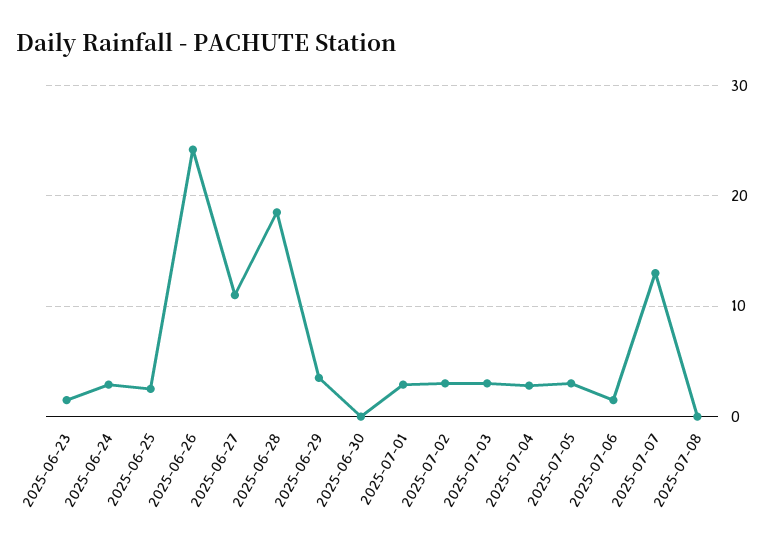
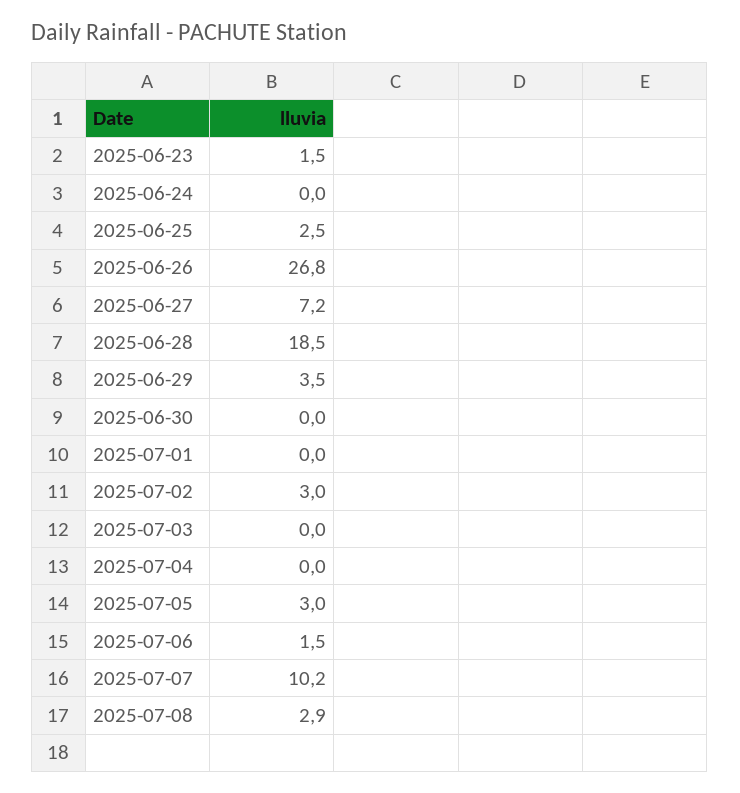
  {
    "2025-06-23": 1.5,
-   "2025-06-24": 3,
+   "2025-06-24": 0,
    "2025-06-25": 2.5,
-   "2025-06-26": 24,
+   "2025-06-26": 26.8,
-   "2025-06-27": 11,
+   "2025-06-27": 7.2,
    "2025-06-28": 18.5,
    "2025-06-29": 3.5,
    "2025-06-30": 0,
-   "2025-07-01": 3,
+   "2025-07-01": 0,
    "2025-07-02": 3,
-   "2025-07-03": 3,
+   "2025-07-03": 0,
-   "2025-07-04": 3,
+   "2025-07-04": 0,
    "2025-07-05": 3,
    "2025-07-06": 1.5,
-   "2025-07-07": 13,
+   "2025-07-07": 10.2,
-   "2025-07-08": 0
+   "2025-07-08": 2.9
  }

